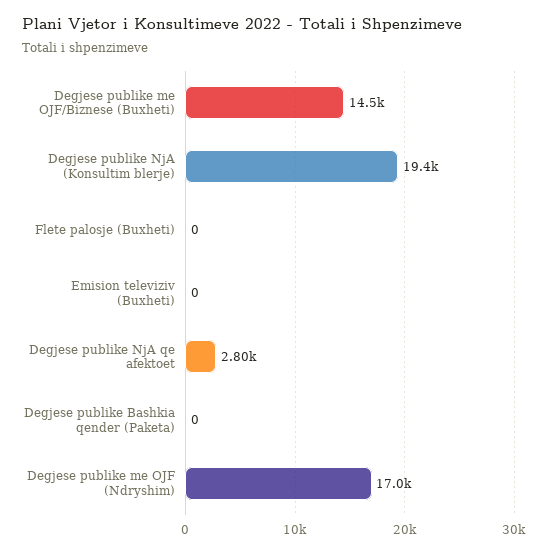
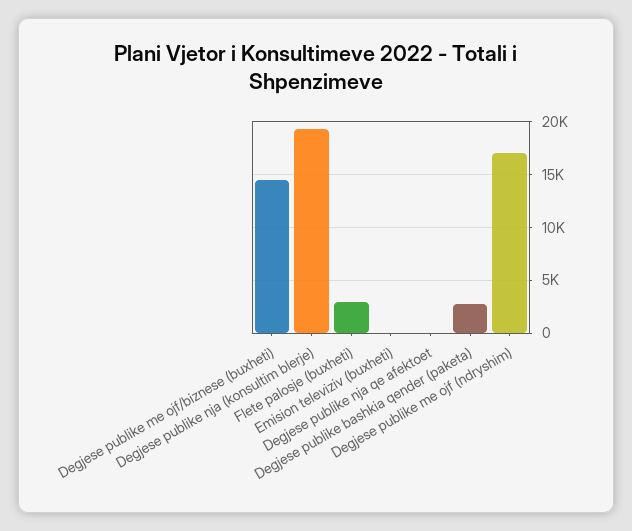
  {
    "Degjese publike me OJF/Biznese (Buxheti)": 14500,
    "Degjese publike NjA (Konsultim blerje)": 19400,
-   "Flete palosje (Buxheti)": 0,
+   "Flete palosje (Buxheti)": 3000,
    "Emision televiziv (Buxheti)": 0,
-   "Degjese publike NjA qe afektoet": 2800,
+   "Degjese publike NjA qe afektoet": 0,
-   "Degjese publike Bashkia qender (Paketa)": 0,
+   "Degjese publike Bashkia qender (Paketa)": 3000,
    "Degjese publike me OJF (Ndryshim)": 17000
  }

